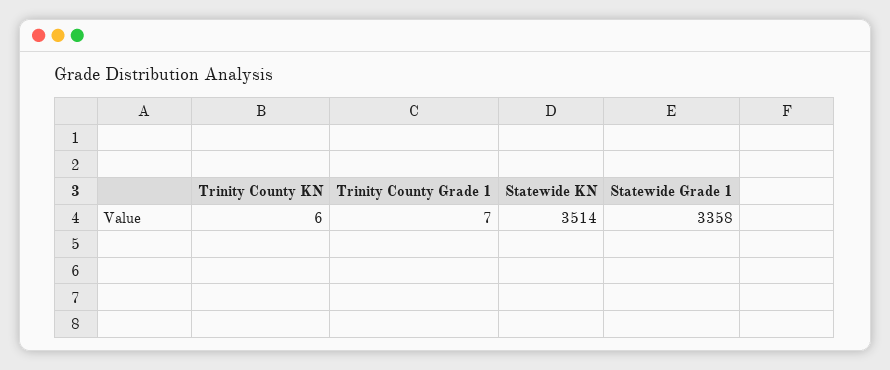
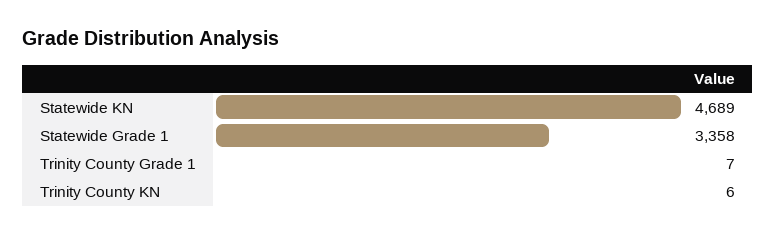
  {
    "Trinity County KN": 6,
    "Trinity County Grade 1": 7,
-   "Statewide KN": 3514,
+   "Statewide KN": 4689,
    "Statewide Grade 1": 3358
  }

